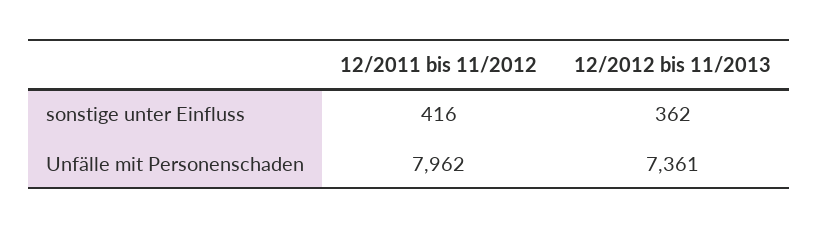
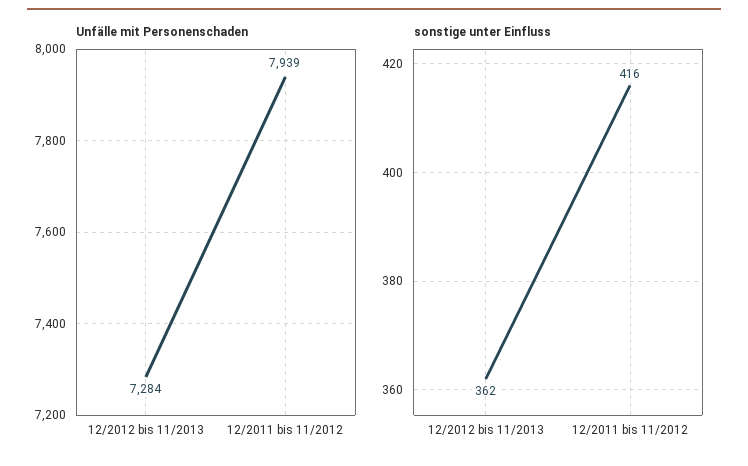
  {
    "sonstige unter Einfluss": {
      "12/2011 bis 11/2012": 416,
      "12/2012 bis 11/2013": 362
    },
    "Unfälle mit Personenschaden": {
-     "12/2011 bis 11/2012": 7962,
+     "12/2011 bis 11/2012": 7939,
-     "12/2012 bis 11/2013": 7361
+     "12/2012 bis 11/2013": 7284
    }
  }

